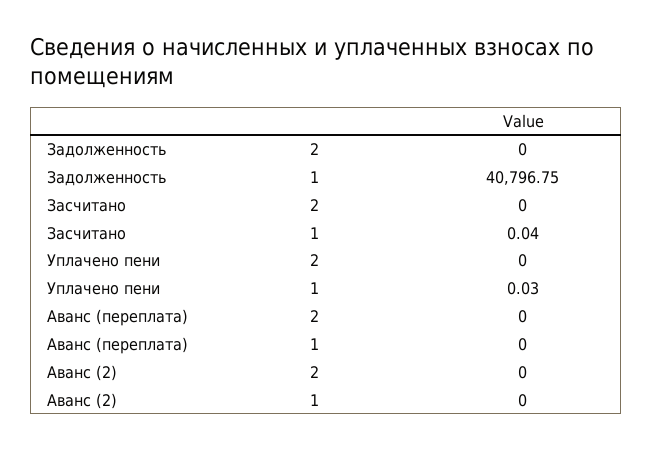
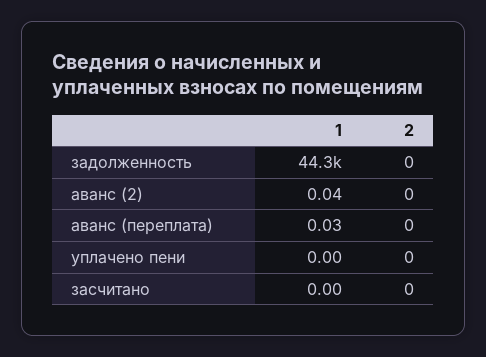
  {
    "Задолженность": {
      "2": 0,
-     "1": 40796.75
+     "1": 44300
    },
    "Засчитано": {
      "2": 0,
-     "1": 0.04
+     "1": 0
    },
    "Уплачено пени": {
      "2": 0,
-     "1": 0.03
+     "1": 0
    },
    "Аванс (переплата)": {
      "2": 0,
-     "1": 0
+     "1": 0.03
    },
    "Аванс (2)": {
      "2": 0,
-     "1": 0
+     "1": 0.04
    }
  }

